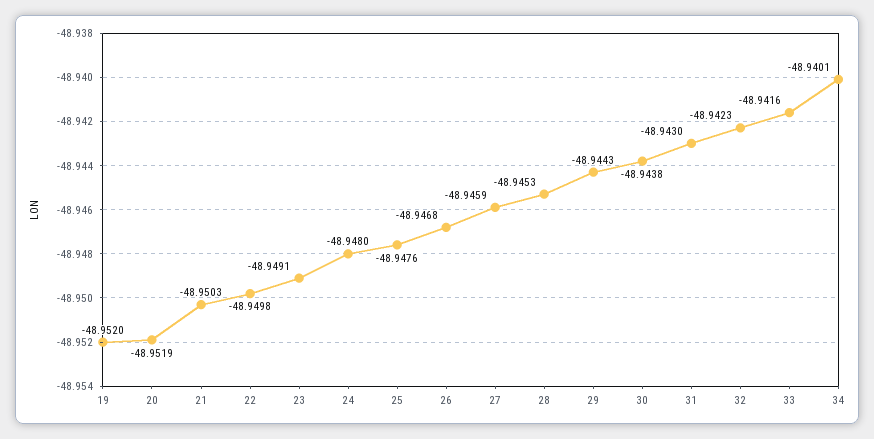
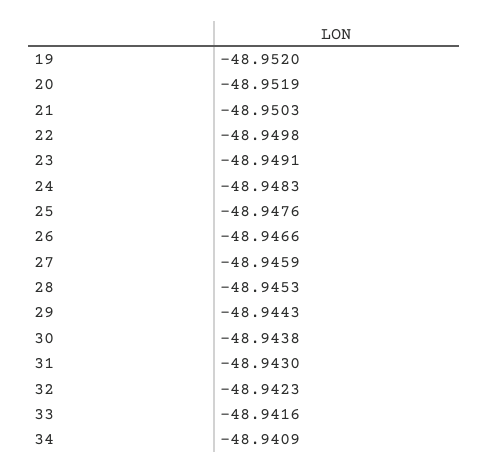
  {
    "19": -48.952,
    "20": -48.9519,
    "21": -48.9503,
    "22": -48.9498,
    "23": -48.9491,
-   "24": -48.948,
+   "24": -48.9483,
    "25": -48.9476,
-   "26": -48.9468,
+   "26": -48.9466,
    "27": -48.9459,
    "28": -48.9453,
    "29": -48.9443,
    "30": -48.9438,
    "31": -48.943,
    "32": -48.9423,
    "33": -48.9416,
-   "34": -48.9401
+   "34": -48.9409
  }

